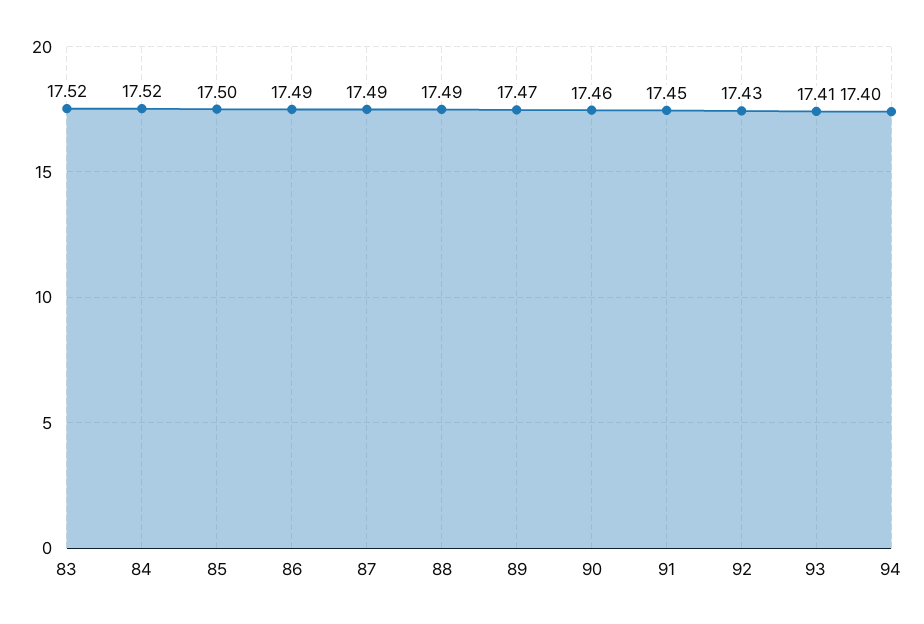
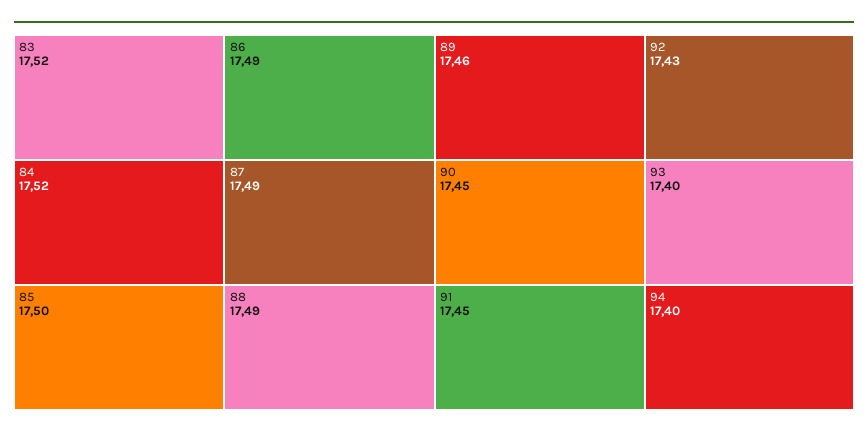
  {
    "83": 17.52,
    "84": 17.52,
    "85": 17.5,
    "86": 17.49,
    "87": 17.49,
    "88": 17.49,
-   "89": 17.47,
+   "89": 17.46,
-   "90": 17.46,
+   "90": 17.45,
    "91": 17.45,
    "92": 17.43,
-   "93": 17.41,
+   "93": 17.4,
    "94": 17.4
  }

